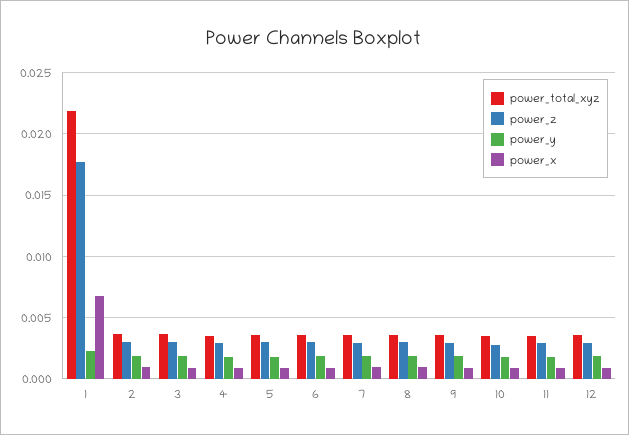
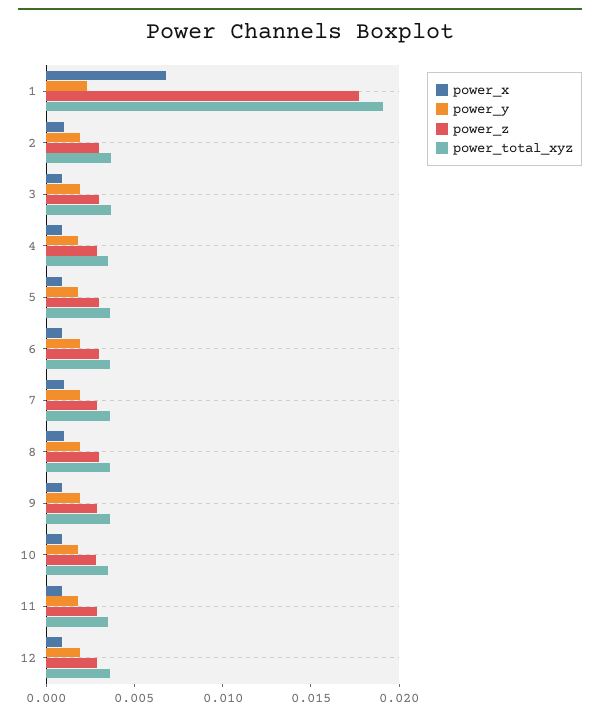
  {
    "power_total_xyz": {
-     "1": 0.022,
+     "1": 0.019,
      "2": 0.0035,
      "3": 0.0035,
      "4": 0.0035,
      "5": 0.0035,
      "6": 0.0035,
      "7": 0.0035,
      "8": 0.0035,
      "9": 0.0035,
      "10": 0.0035,
      "11": 0.0035,
      "12": 0.0035
    },
    "power_z": {
      "1": 0.0175,
      "2": 0.003,
      "3": 0.003,
      "4": 0.003,
      "5": 0.003,
      "6": 0.003,
      "7": 0.003,
      "8": 0.003,
      "9": 0.003,
      "10": 0.003,
      "11": 0.003,
      "12": 0.003
    },
    "power_y": {
      "1": 0.0025,
      "2": 0.002,
      "3": 0.002,
      "4": 0.002,
      "5": 0.002,
      "6": 0.002,
      "7": 0.002,
      "8": 0.002,
      "9": 0.002,
      "10": 0.002,
      "11": 0.002,
      "12": 0.002
    },
    "power_x": {
      "1": 0.007,
      "2": 0.001,
      "3": 0.001,
      "4": 0.001,
      "5": 0.001,
      "6": 0.001,
      "7": 0.001,
      "8": 0.001,
      "9": 0.001,
      "10": 0.001,
      "11": 0.001,
      "12": 0.001
    }
  }

